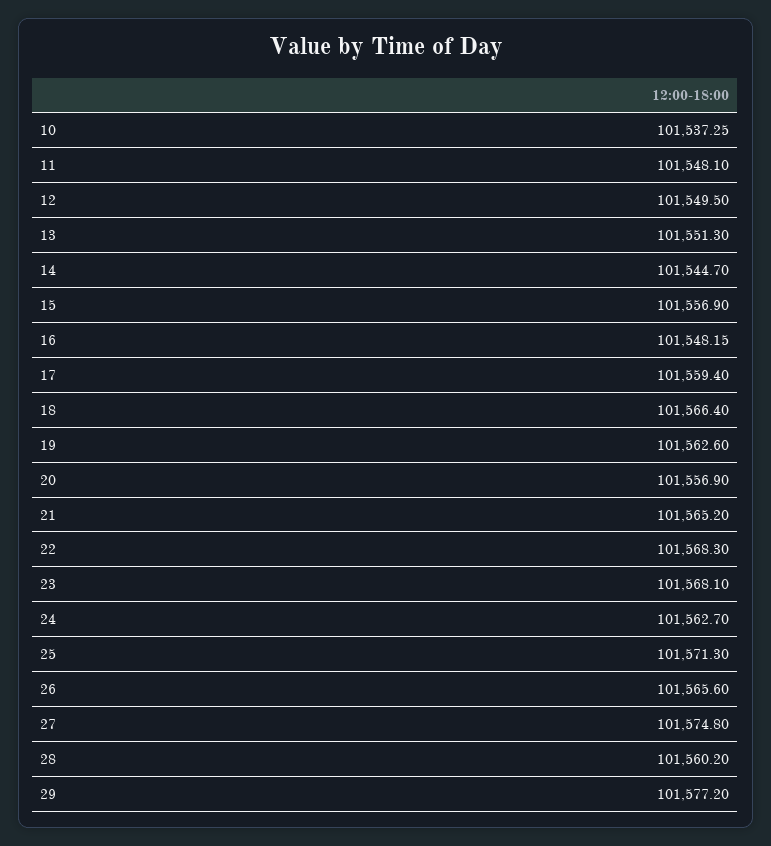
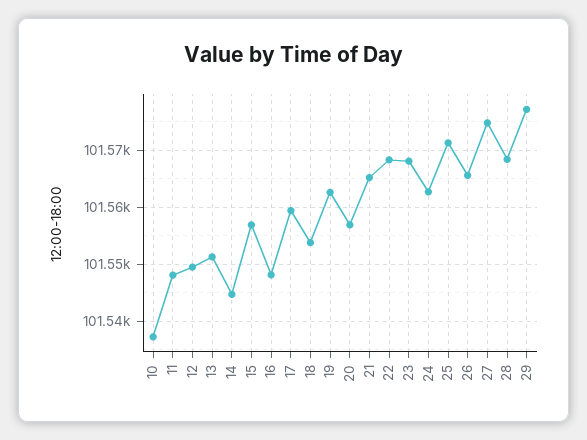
  {
    "10": 101537.25,
    "11": 101548.1,
    "12": 101549.5,
    "13": 101551.3,
    "14": 101544.7,
    "15": 101556.9,
    "16": 101548.15,
    "17": 101559.4,
-   "18": 101566.4,
+   "18": 101554,
    "19": 101562.6,
    "20": 101556.9,
    "21": 101565.2,
    "22": 101568.3,
    "23": 101568.1,
    "24": 101562.7,
    "25": 101571.3,
    "26": 101565.6,
    "27": 101574.8,
-   "28": 101560.2,
+   "28": 101568,
    "29": 101577.2
  }

